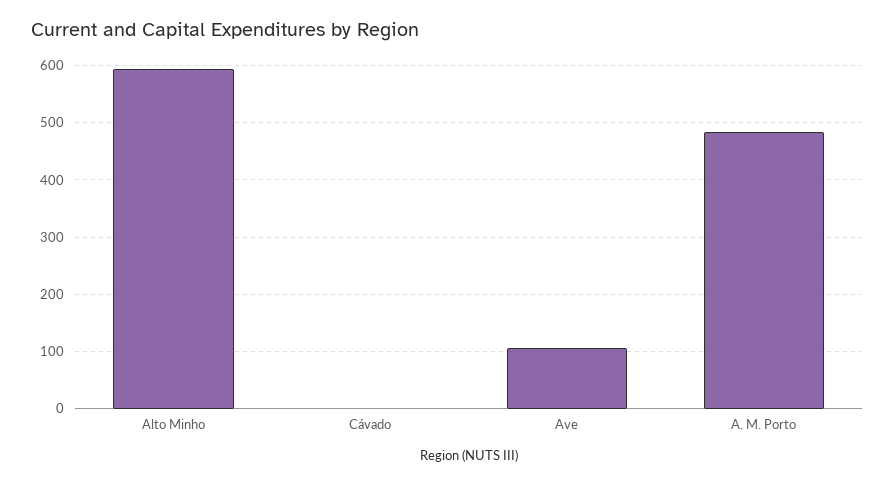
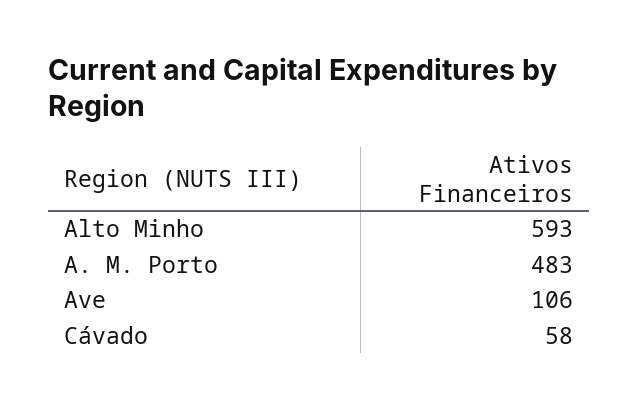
  {
    "Alto Minho": 593,
-   "Cávado": 0,
+   "Cávado": 58,
    "Ave": 106,
    "A. M. Porto": 483
  }

